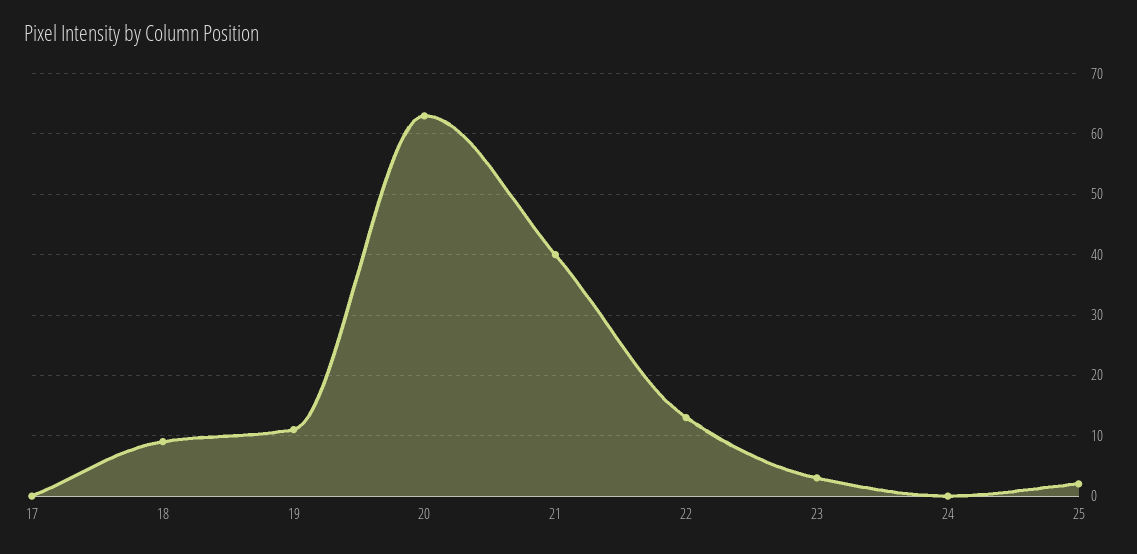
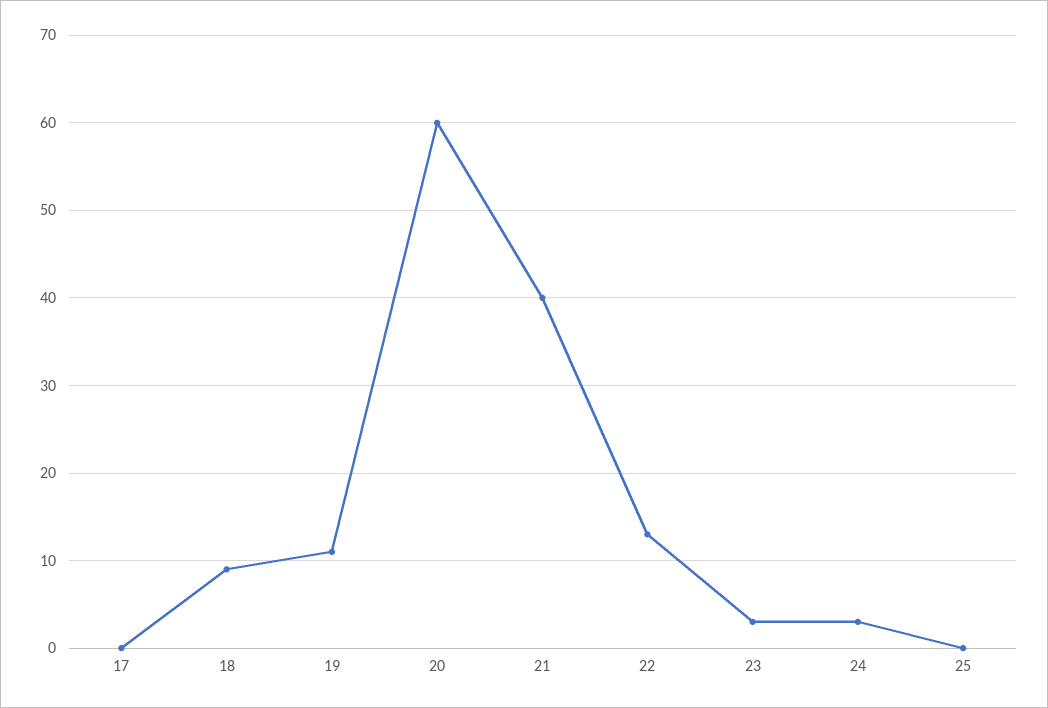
  {
    "17": 0,
    "18": 9,
    "19": 11,
-   "20": 63,
+   "20": 60,
    "21": 40,
    "22": 13,
    "23": 3,
-   "24": 0,
+   "24": 3,
-   "25": 2
+   "25": 0
  }

